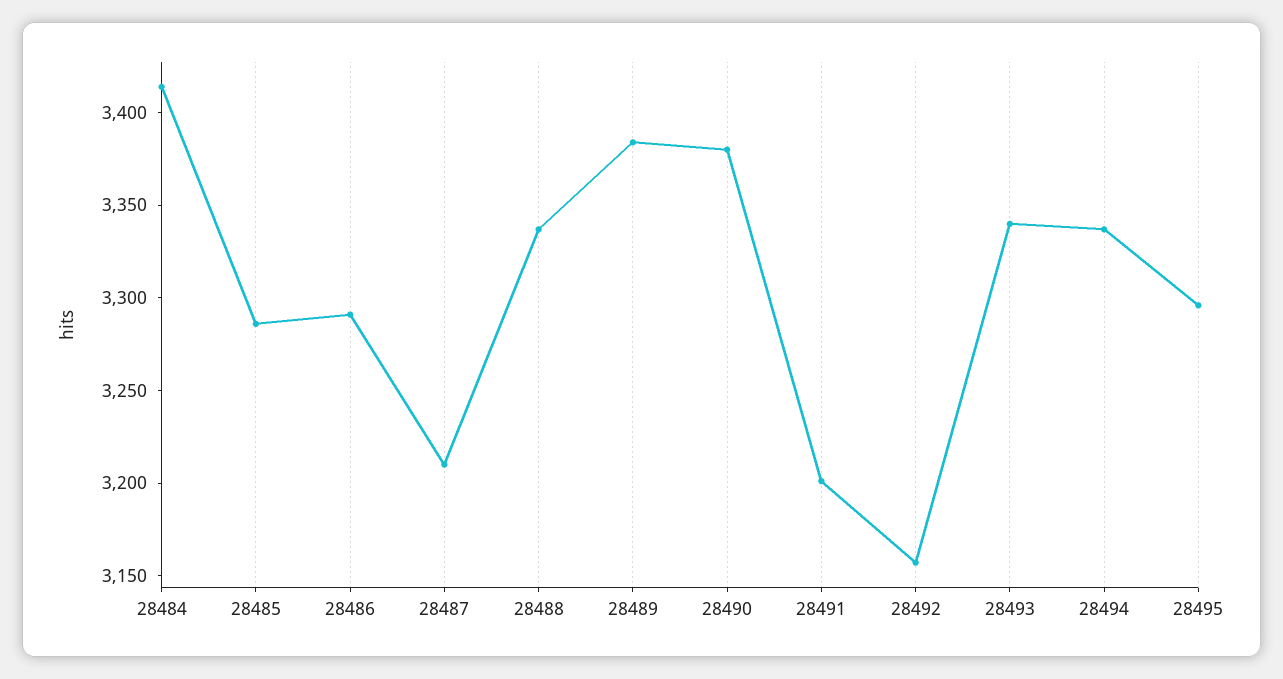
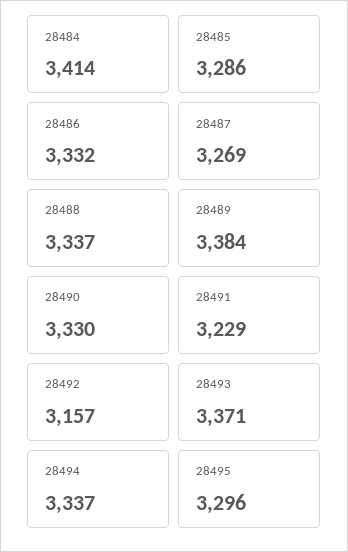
  {
    "28484": 3414,
    "28485": 3286,
-   "28486": 3290,
+   "28486": 3332,
-   "28487": 3210,
+   "28487": 3269,
    "28488": 3337,
    "28489": 3384,
-   "28490": 3380,
+   "28490": 3330,
-   "28491": 3200,
+   "28491": 3229,
    "28492": 3157,
-   "28493": 3340,
+   "28493": 3371,
    "28494": 3337,
    "28495": 3296
  }

